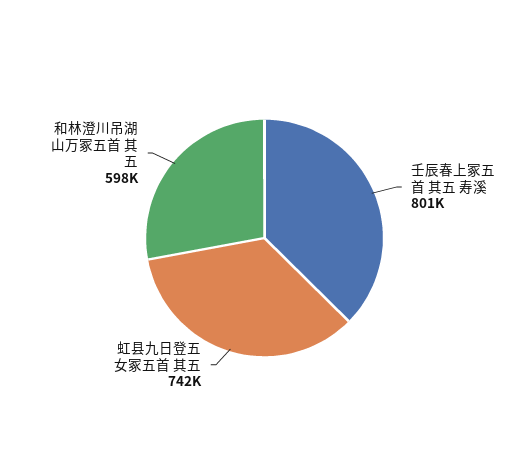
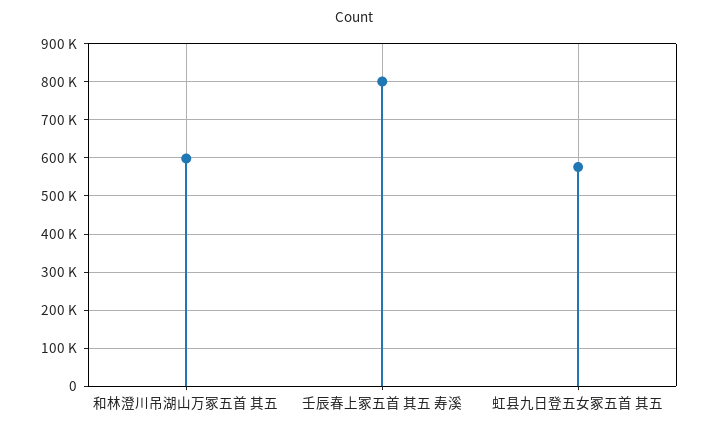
  {
    "壬辰春上冢五首 其五 寿溪": 801000,
-   "虹县九日登五女冢五首 其五": 742000,
+   "虹县九日登五女冢五首 其五": 580000,
    "和林澄川吊湖山万冢五首 其五": 598000
  }

